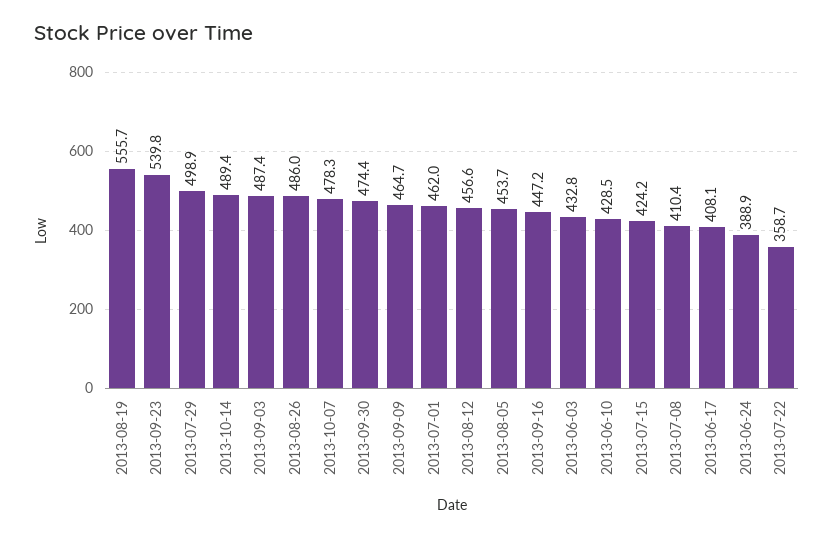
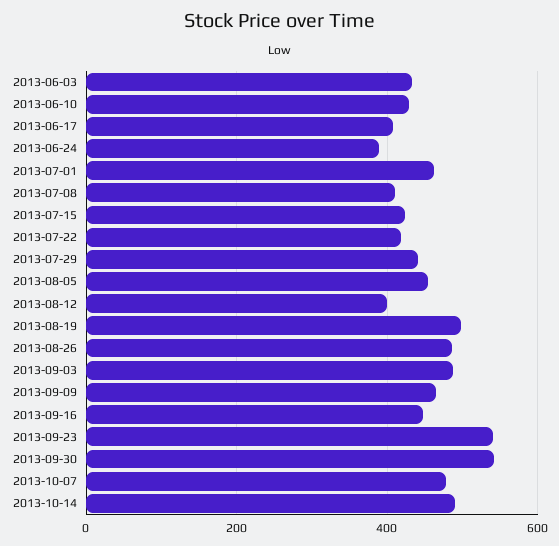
  {
-   "2013-08-19": 555.7,
+   "2013-08-19": 500,
    "2013-09-23": 539.8,
-   "2013-07-29": 498.9,
+   "2013-07-29": 440,
    "2013-10-14": 489.4,
    "2013-09-03": 487.4,
    "2013-08-26": 486,
    "2013-10-07": 478.3,
-   "2013-09-30": 474.4,
+   "2013-09-30": 540,
    "2013-09-09": 464.7,
    "2013-07-01": 462,
-   "2013-08-12": 456.6,
+   "2013-08-12": 400,
    "2013-08-05": 453.7,
    "2013-09-16": 447.2,
    "2013-06-03": 432.8,
    "2013-06-10": 428.5,
    "2013-07-15": 424.2,
    "2013-07-08": 410.4,
    "2013-06-17": 408.1,
    "2013-06-24": 388.9,
-   "2013-07-22": 358.7
+   "2013-07-22": 420
  }

